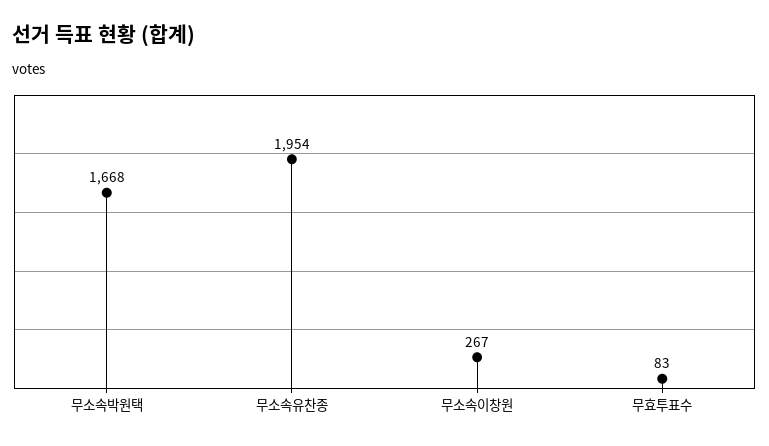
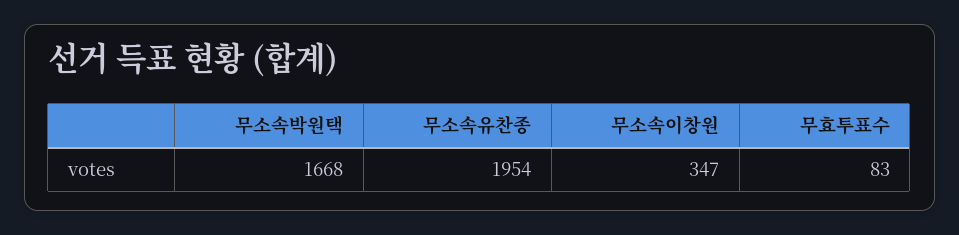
  {
    "무소속박원택": 1668,
    "무소속유찬종": 1954,
-   "무소속이창원": 267,
+   "무소속이창원": 347,
    "무효투표수": 83
  }

